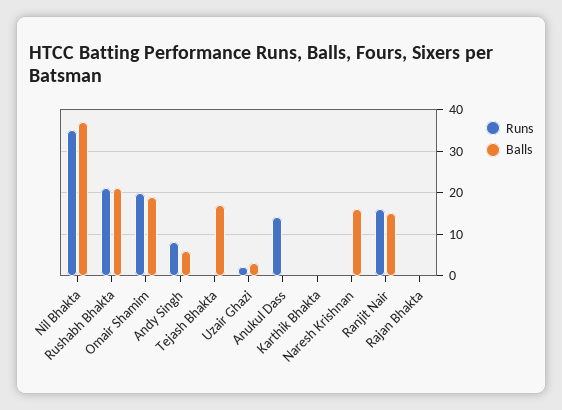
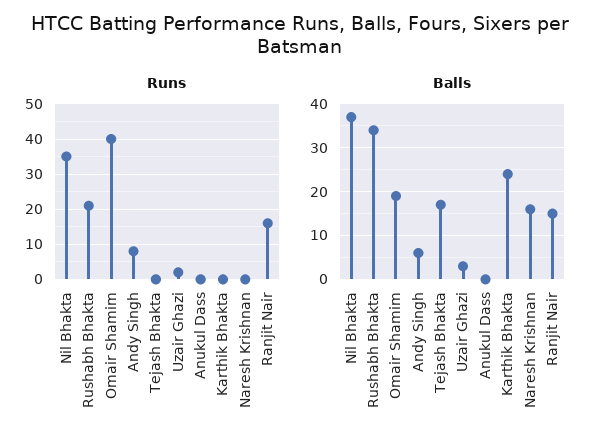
  {
    "Runs": {
      "Nil Bhakta": 35,
      "Rushabh Bhakta": 20,
-     "Omair Shamim": 20,
+     "Omair Shamim": 40,
      "Andy Singh": 10,
      "Tejash Bhakta": 0,
      "Uzair Ghazi": 0,
-     "Anukul Dass": 15,
+     "Anukul Dass": 0,
      "Karthik Bhakta": 0,
      "Naresh Krishnan": 0,
-     "Ranjit Nair": 15,
+     "Ranjit Nair": 15
-     "Rajan Bhakta": 0
    },
    "Balls": {
      "Nil Bhakta": 35,
-     "Rushabh Bhakta": 20,
+     "Rushabh Bhakta": 35,
      "Omair Shamim": 20,
      "Andy Singh": 5,
      "Tejash Bhakta": 15,
      "Uzair Ghazi": 5,
      "Anukul Dass": 0,
-     "Karthik Bhakta": 0,
+     "Karthik Bhakta": 25,
      "Naresh Krishnan": 15,
-     "Ranjit Nair": 15,
+     "Ranjit Nair": 15
-     "Rajan Bhakta": 0
    }
  }

